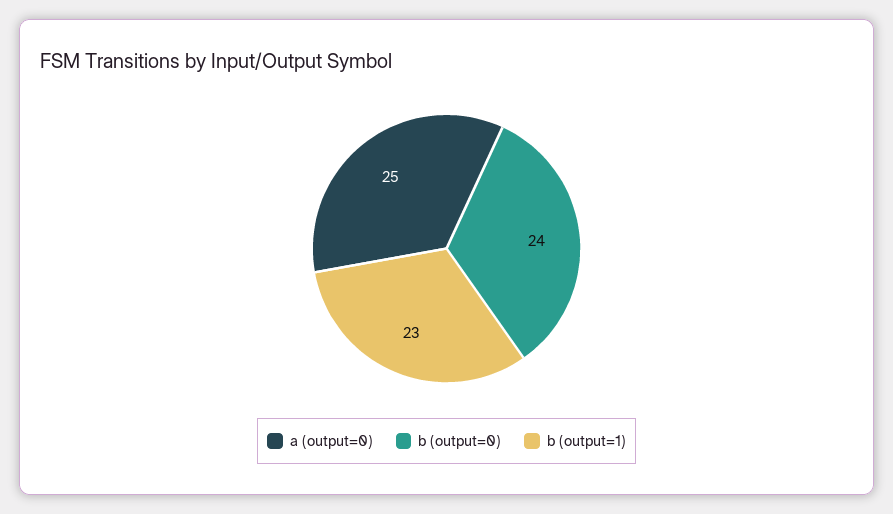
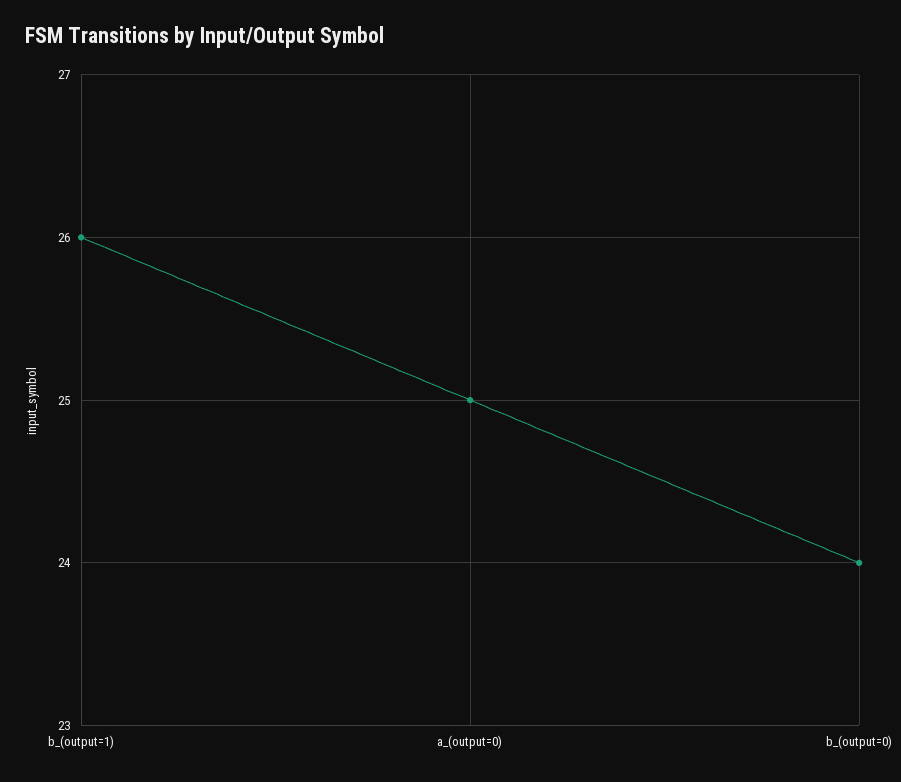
  {
    "a (output=0)": 25,
    "b (output=0)": 24,
-   "b (output=1)": 23
+   "b (output=1)": 26
  }

